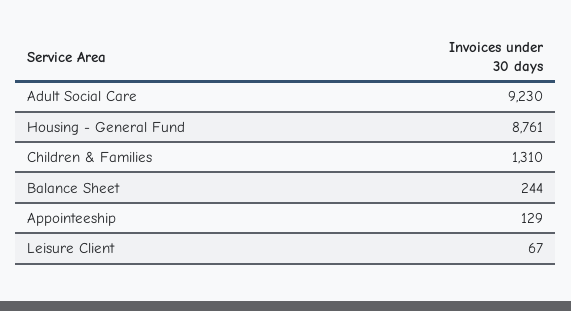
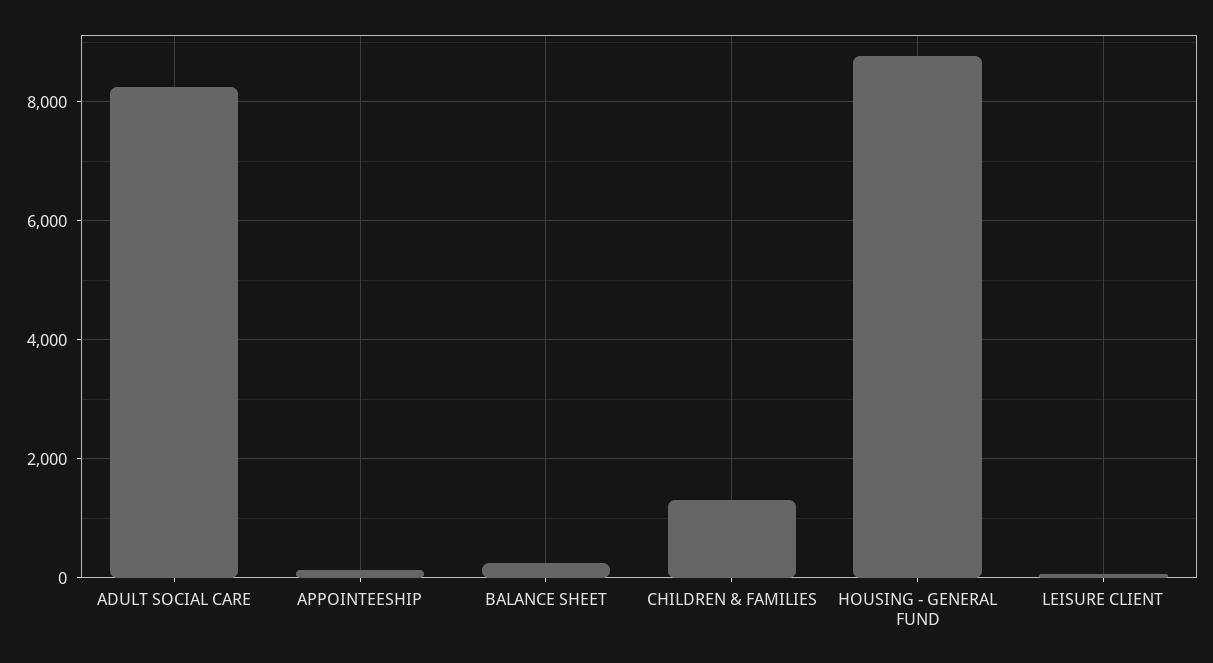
  {
-   "Adult Social Care": 9230,
+   "Adult Social Care": 8200,
    "Housing - General Fund": 8761,
    "Children & Families": 1310,
    "Balance Sheet": 244,
    "Appointeeship": 129,
    "Leisure Client": 67
  }

